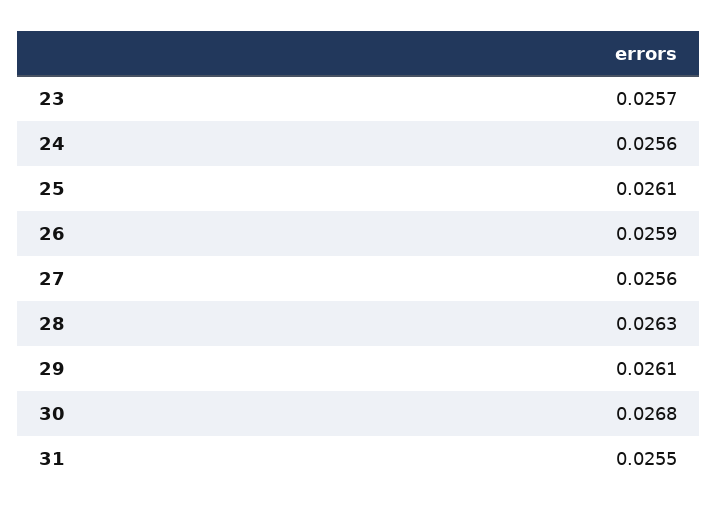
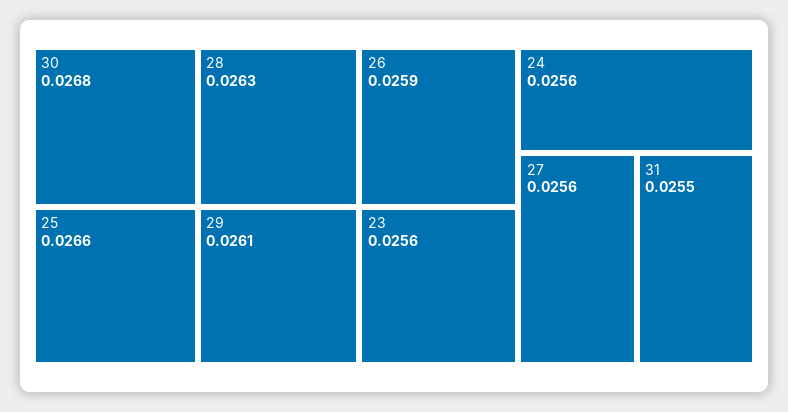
  {
-   "23": 0.0257,
+   "23": 0.0256,
    "24": 0.0256,
-   "25": 0.0261,
+   "25": 0.0266,
    "26": 0.0259,
    "27": 0.0256,
    "28": 0.0263,
    "29": 0.0261,
    "30": 0.0268,
    "31": 0.0255
  }

